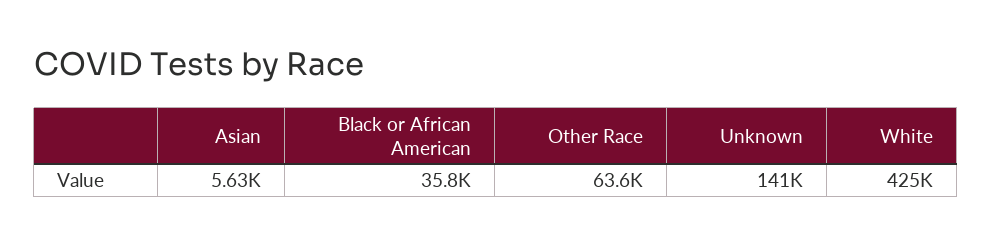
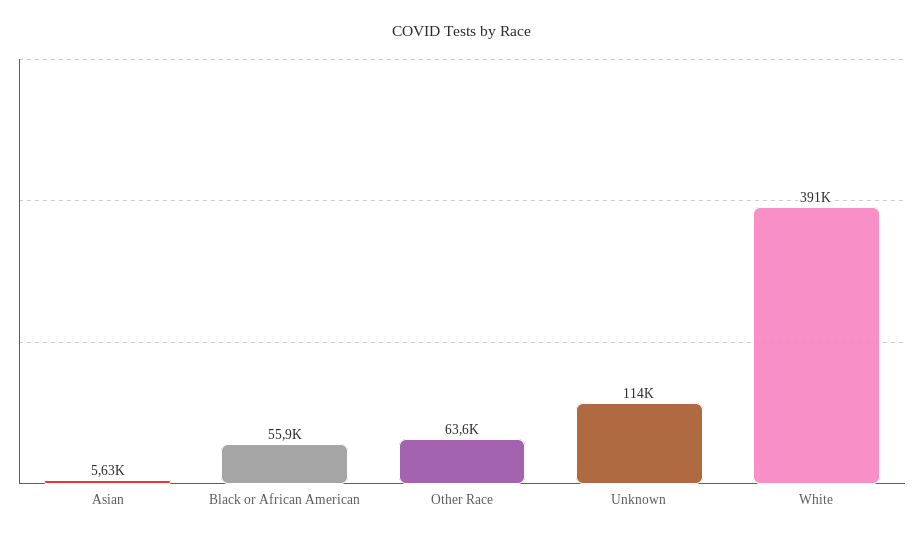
  {
    "Asian": 5630,
-   "Black or African American": 35800,
+   "Black or African American": 55900,
    "Other Race": 63600,
-   "Unknown": 141000,
+   "Unknown": 114000,
-   "White": 425000
+   "White": 391000
  }

